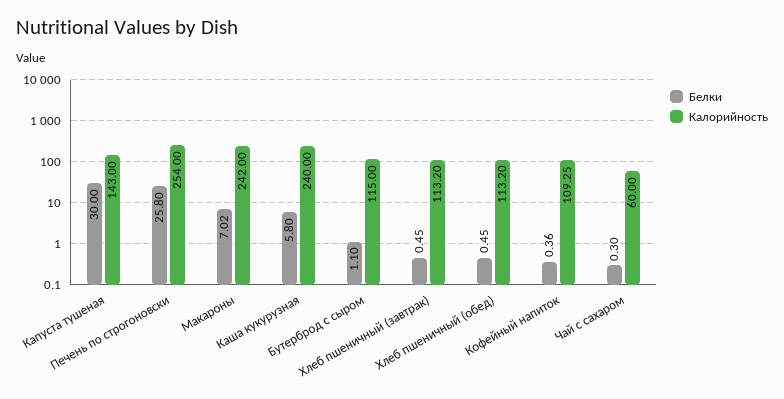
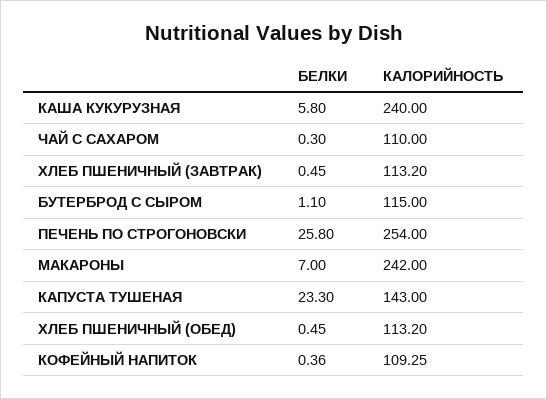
  {
    "Белки": {
-     "Капуста тушеная": 30,
+     "Капуста тушеная": 23.3,
      "Печень по строгоновски": 25.8,
-     "Макароны": 7.02,
+     "Макароны": 7,
      "Каша кукурузная": 5.8,
      "Бутерброд с сыром": 1.1,
      "Хлеб пшеничный (завтрак)": 0.45,
      "Хлеб пшеничный (обед)": 0.45,
      "Кофейный напиток": 0.36,
      "Чай с сахаром": 0.3
    },
    "Калорийность": {
      "Капуста тушеная": 143,
      "Печень по строгоновски": 254,
      "Макароны": 242,
      "Каша кукурузная": 240,
      "Бутерброд с сыром": 115,
      "Хлеб пшеничный (завтрак)": 113.2,
      "Хлеб пшеничный (обед)": 113.2,
      "Кофейный напиток": 109.25,
-     "Чай с сахаром": 60
+     "Чай с сахаром": 110
    }
  }

